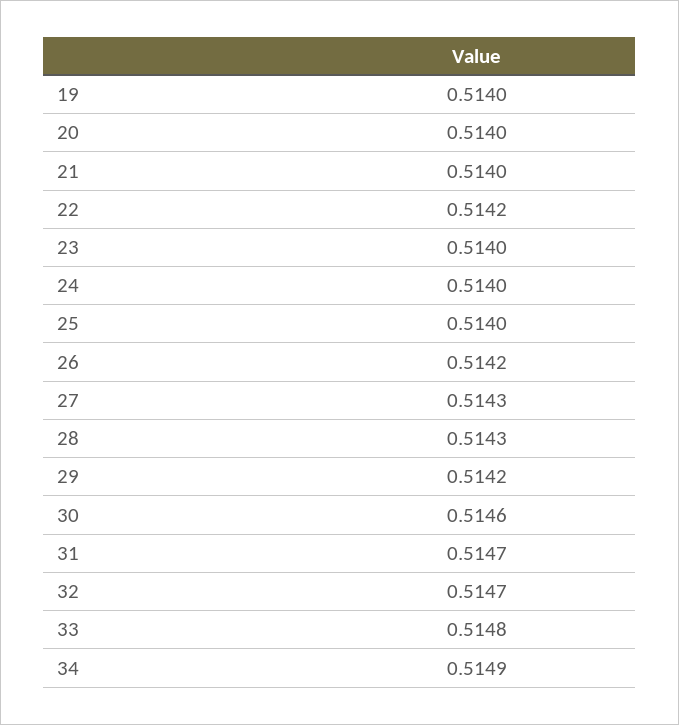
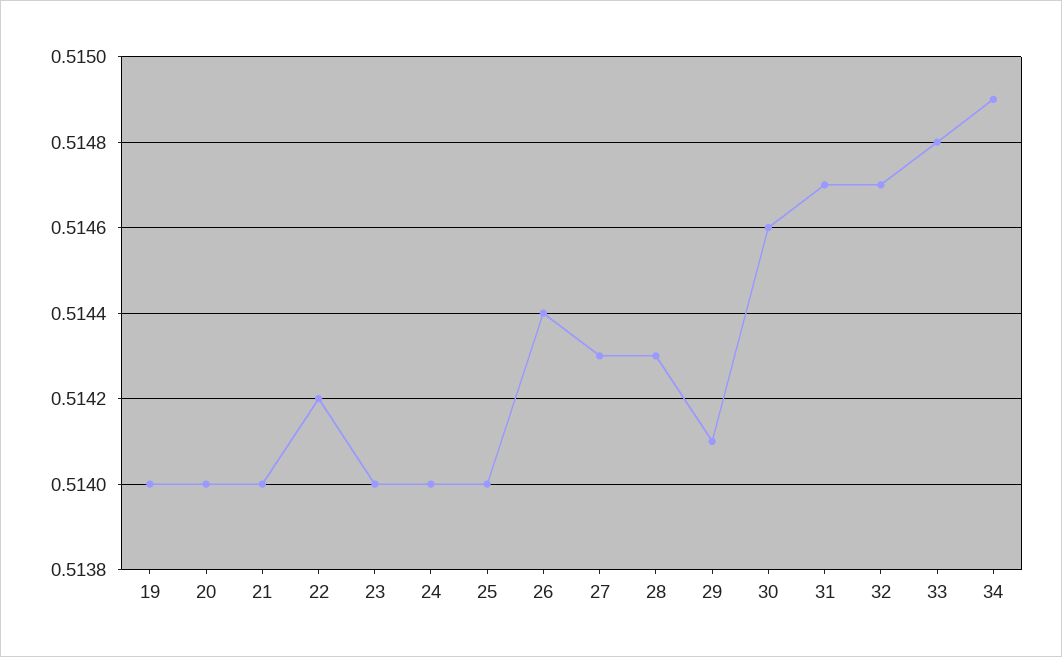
  {
    "19": 0.514,
    "20": 0.514,
    "21": 0.514,
    "22": 0.5142,
    "23": 0.514,
    "24": 0.514,
    "25": 0.514,
-   "26": 0.5142,
+   "26": 0.5144,
    "27": 0.5143,
    "28": 0.5143,
-   "29": 0.5142,
+   "29": 0.5141,
    "30": 0.5146,
    "31": 0.5147,
    "32": 0.5147,
    "33": 0.5148,
    "34": 0.5149
  }

